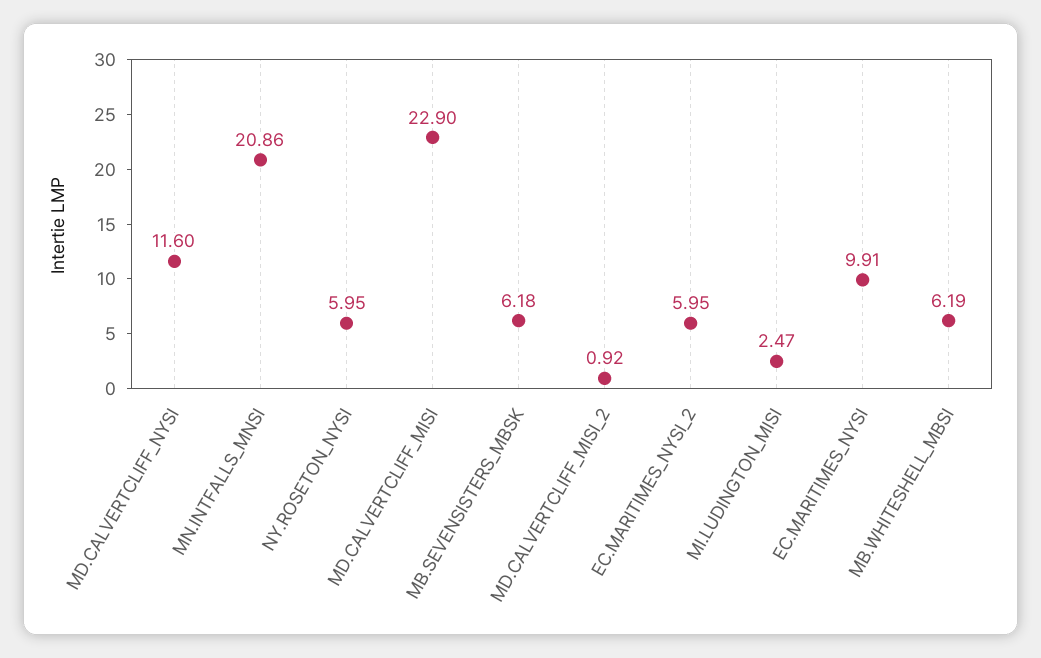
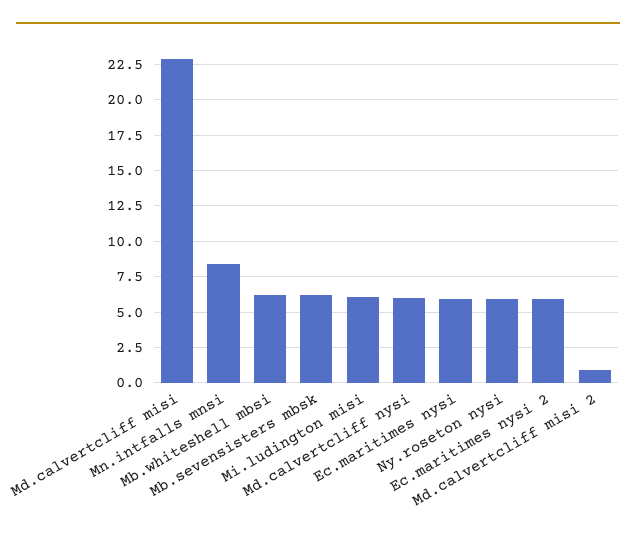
  {
-   "MD.CALVERTCLIFF_NYSI": 11.6,
+   "MD.CALVERTCLIFF_NYSI": 6,
-   "MN.INTFALLS_MNSI": 20.86,
+   "MN.INTFALLS_MNSI": 8.5,
    "NY.ROSETON_NYSI": 5.95,
    "MD.CALVERTCLIFF_MISI": 22.9,
    "MB.SEVENSISTERS_MBSK": 6.18,
    "MD.CALVERTCLIFF_MISI_2": 0.92,
    "EC.MARITIMES_NYSI_2": 5.95,
-   "MI.LUDINGTON_MISI": 2.47,
+   "MI.LUDINGTON_MISI": 6,
-   "EC.MARITIMES_NYSI": 9.91,
+   "EC.MARITIMES_NYSI": 6,
    "MB.WHITESHELL_MBSI": 6.19
  }

